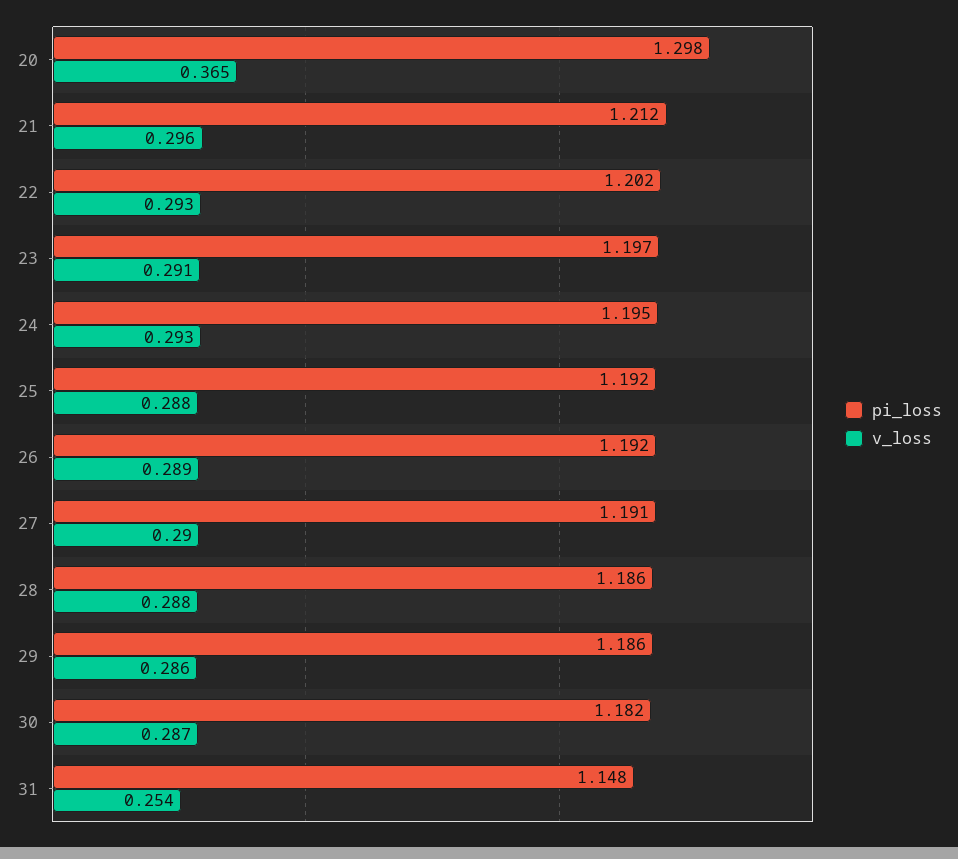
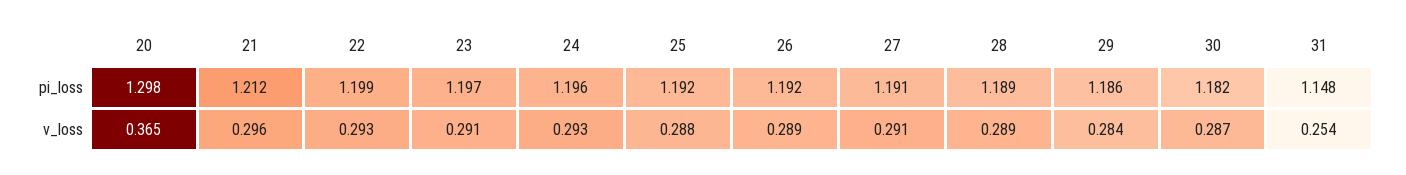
  {
    "pi_loss": {
      "20": 1.298,
      "21": 1.212,
-     "22": 1.202,
+     "22": 1.199,
      "23": 1.197,
-     "24": 1.195,
+     "24": 1.196,
      "25": 1.192,
      "26": 1.192,
      "27": 1.191,
-     "28": 1.186,
+     "28": 1.189,
      "29": 1.186,
      "30": 1.182,
      "31": 1.148
    },
    "v_loss": {
      "20": 0.365,
      "21": 0.296,
      "22": 0.293,
      "23": 0.291,
      "24": 0.293,
      "25": 0.288,
      "26": 0.289,
-     "27": 0.29,
+     "27": 0.291,
-     "28": 0.288,
+     "28": 0.289,
-     "29": 0.286,
+     "29": 0.284,
      "30": 0.287,
      "31": 0.254
    }
  }

